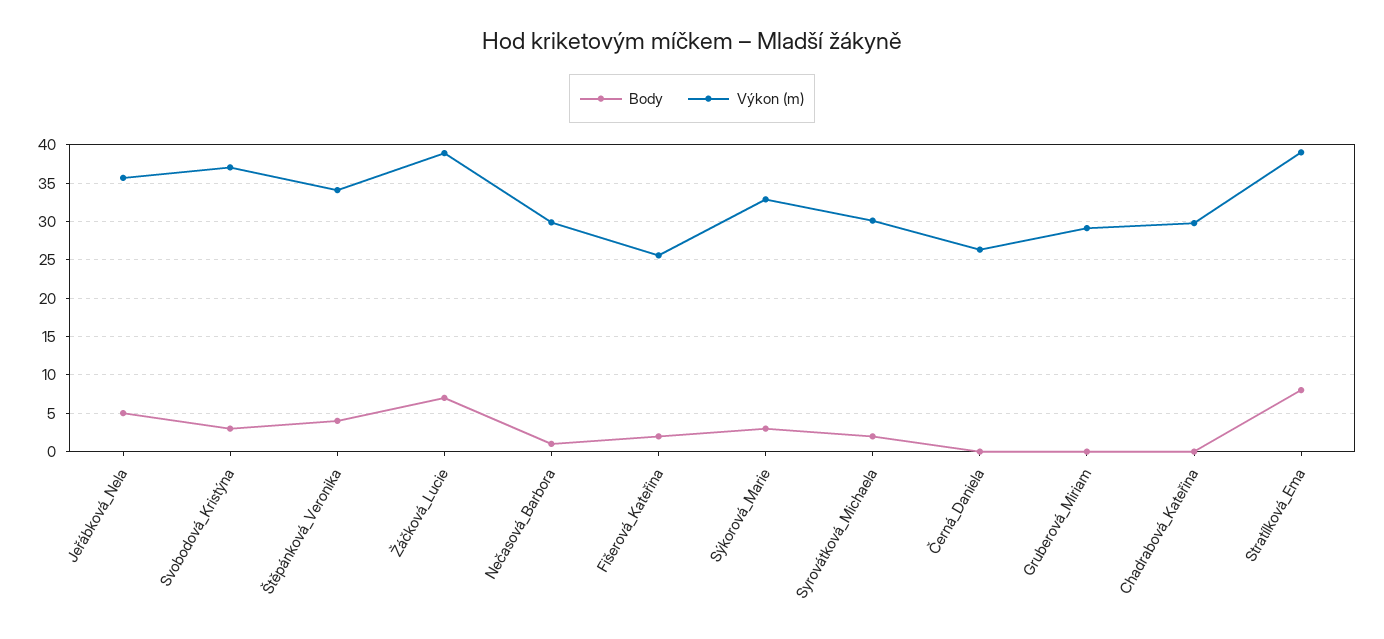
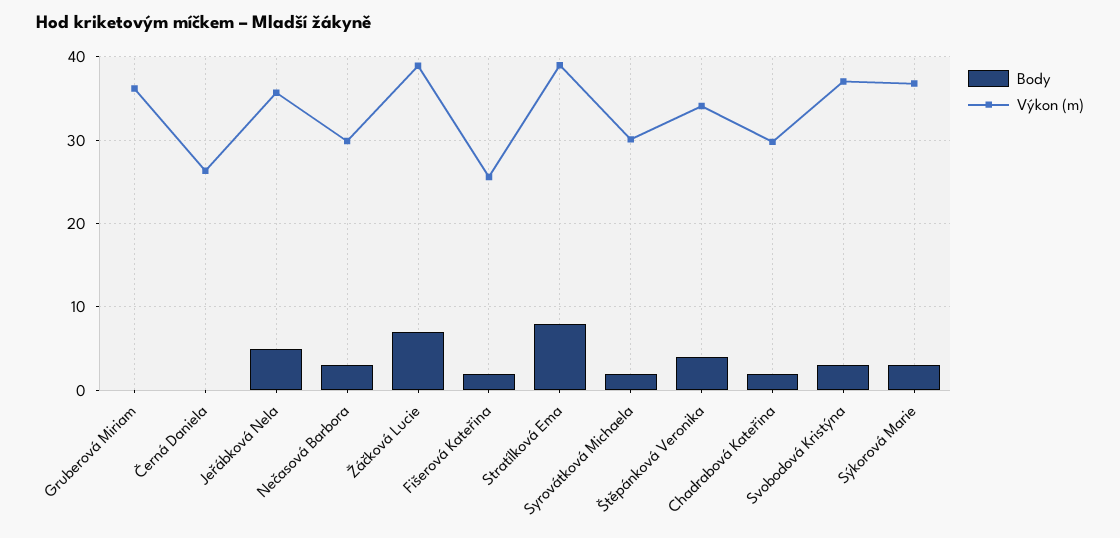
  {
    "Body": {
      "Jeřábková_Nela": 5,
      "Svobodová_Kristýna": 3,
      "Štěpánková_Veronika": 4,
      "Žáčková_Lucie": 7,
-     "Nečasová_Barbora": 1,
+     "Nečasová_Barbora": 3,
      "Fišerová_Kateřina": 2,
      "Sýkorová_Marie": 3,
      "Syrovátková_Michaela": 2,
      "Černá_Daniela": 0,
      "Gruberová_Miriam": 0,
-     "Chadrabová_Kateřina": 0,
+     "Chadrabová_Kateřina": 2,
      "Stratílková_Ema": 8
    },
    "Výkon (m)": {
      "Jeřábková_Nela": 36,
      "Svobodová_Kristýna": 37,
      "Štěpánková_Veronika": 34,
      "Žáčková_Lucie": 39,
      "Nečasová_Barbora": 30,
      "Fišerová_Kateřina": 26,
-     "Sýkorová_Marie": 33,
+     "Sýkorová_Marie": 37,
      "Syrovátková_Michaela": 30,
      "Černá_Daniela": 26,
-     "Gruberová_Miriam": 29,
+     "Gruberová_Miriam": 36,
      "Chadrabová_Kateřina": 30,
      "Stratílková_Ema": 39
    }
  }

